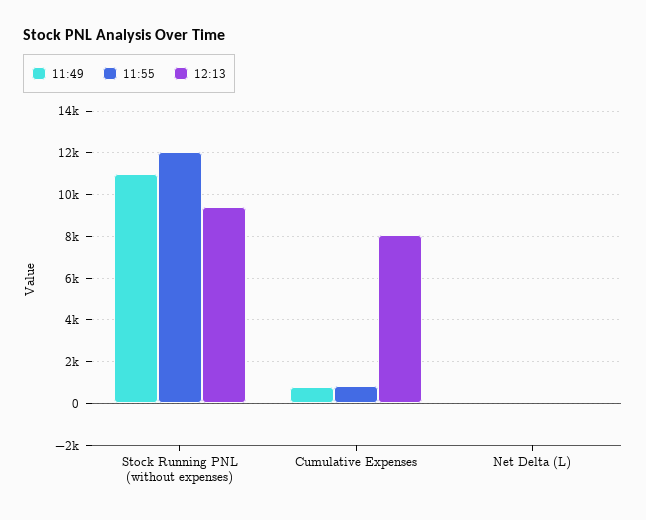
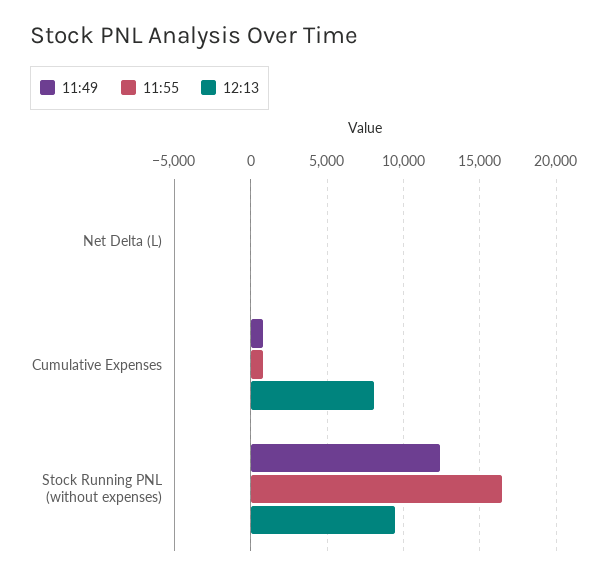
  {
    "11:49": {
-     "Stock Running PNL (without expenses)": 11000,
+     "Stock Running PNL (without expenses)": 12500,
      "Cumulative Expenses": 1000,
      "Net Delta (L)": 0
    },
    "11:55": {
-     "Stock Running PNL (without expenses)": 12000,
+     "Stock Running PNL (without expenses)": 16500,
      "Cumulative Expenses": 1000,
      "Net Delta (L)": 0
    },
    "12:13": {
      "Stock Running PNL (without expenses)": 9500,
      "Cumulative Expenses": 8000,
      "Net Delta (L)": 0
    }
  }

